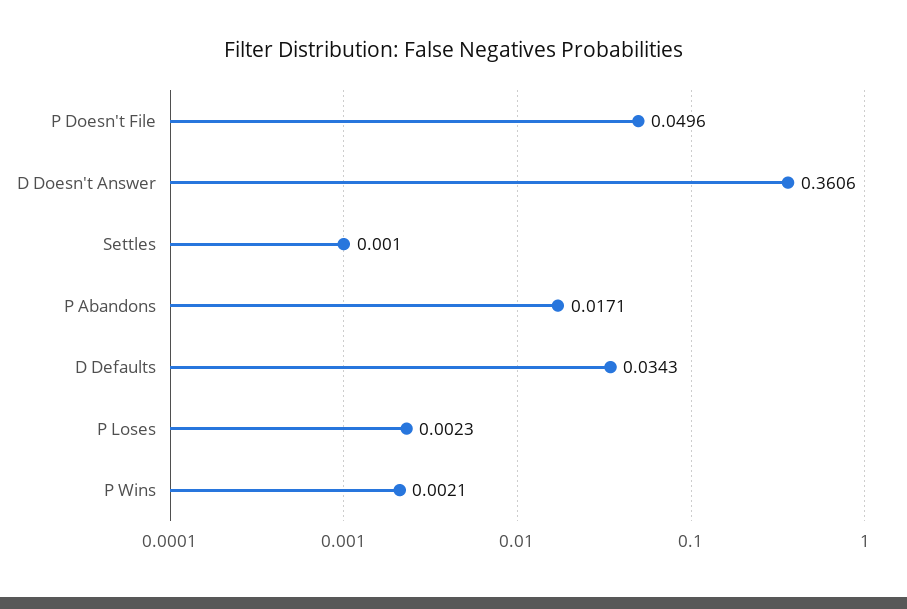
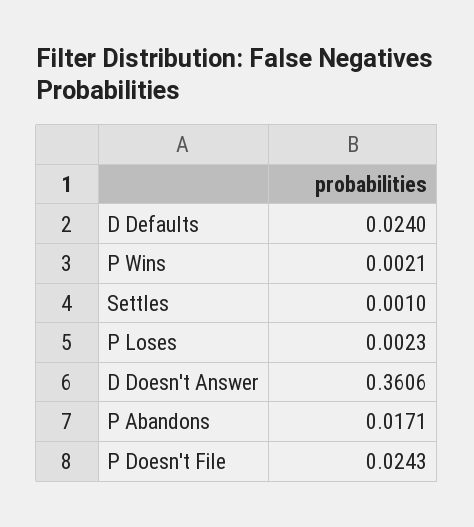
  {
-   "P Doesn't File": 0.0496,
+   "P Doesn't File": 0.0243,
    "D Doesn't Answer": 0.3606,
    "Settles": 0.001,
    "P Abandons": 0.0171,
-   "D Defaults": 0.0343,
+   "D Defaults": 0.024,
    "P Loses": 0.0023,
    "P Wins": 0.0021
  }

